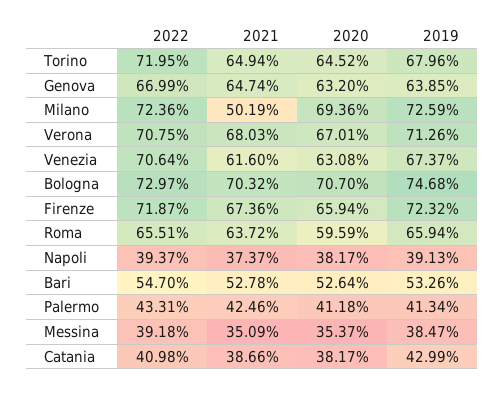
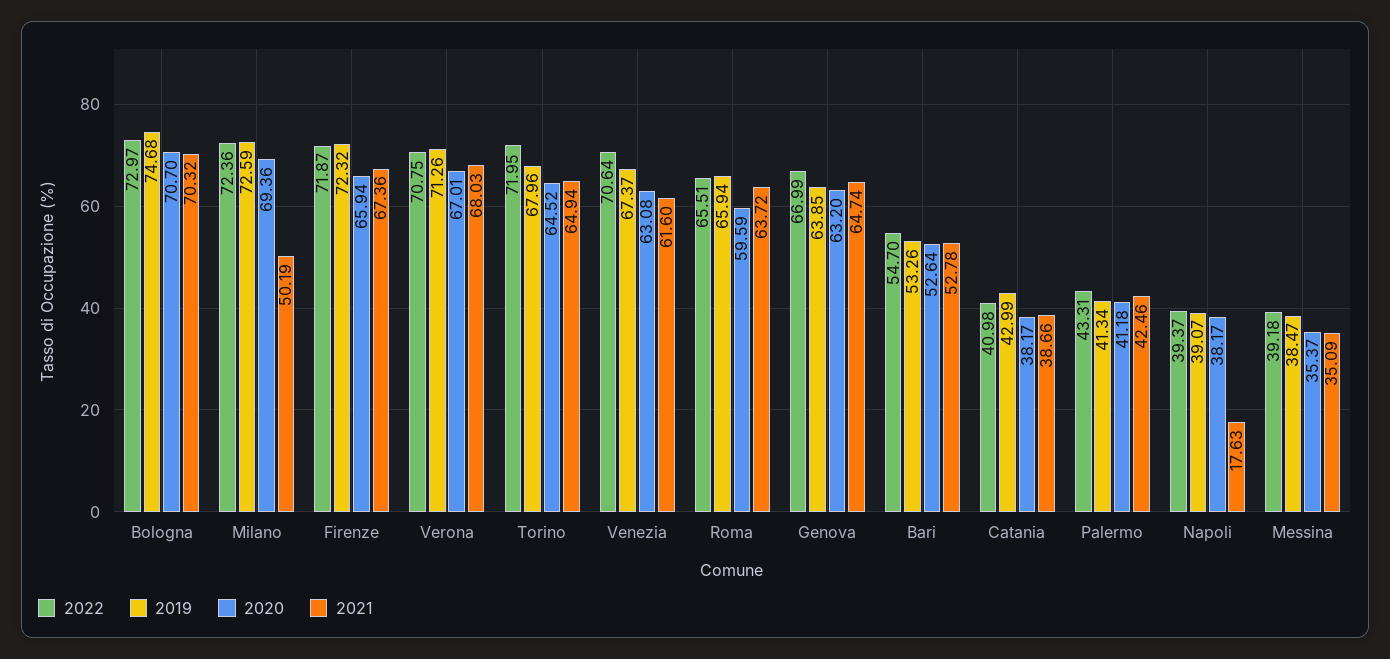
  {
    "2022": {
      "Torino": 71.95,
      "Genova": 66.99,
      "Milano": 72.36,
      "Verona": 70.75,
      "Venezia": 70.64,
      "Bologna": 72.97,
      "Firenze": 71.87,
      "Roma": 65.51,
      "Napoli": 39.37,
      "Bari": 54.7,
      "Palermo": 43.31,
      "Messina": 39.18,
      "Catania": 40.98
    },
    "2021": {
      "Torino": 64.94,
      "Genova": 64.74,
      "Milano": 50.19,
      "Verona": 68.03,
      "Venezia": 61.6,
      "Bologna": 70.32,
      "Firenze": 67.36,
      "Roma": 63.72,
-     "Napoli": 37.37,
+     "Napoli": 17.63,
      "Bari": 52.78,
      "Palermo": 42.46,
      "Messina": 35.09,
      "Catania": 38.66
    },
    "2020": {
      "Torino": 64.52,
      "Genova": 63.2,
      "Milano": 69.36,
      "Verona": 67.01,
      "Venezia": 63.08,
      "Bologna": 70.7,
      "Firenze": 65.94,
      "Roma": 59.59,
      "Napoli": 38.17,
      "Bari": 52.64,
      "Palermo": 41.18,
      "Messina": 35.37,
      "Catania": 38.17
    },
    "2019": {
      "Torino": 67.96,
      "Genova": 63.85,
      "Milano": 72.59,
      "Verona": 71.26,
      "Venezia": 67.37,
      "Bologna": 74.68,
      "Firenze": 72.32,
      "Roma": 65.94,
-     "Napoli": 39.13,
+     "Napoli": 39.07,
      "Bari": 53.26,
      "Palermo": 41.34,
      "Messina": 38.47,
      "Catania": 42.99
    }
  }

